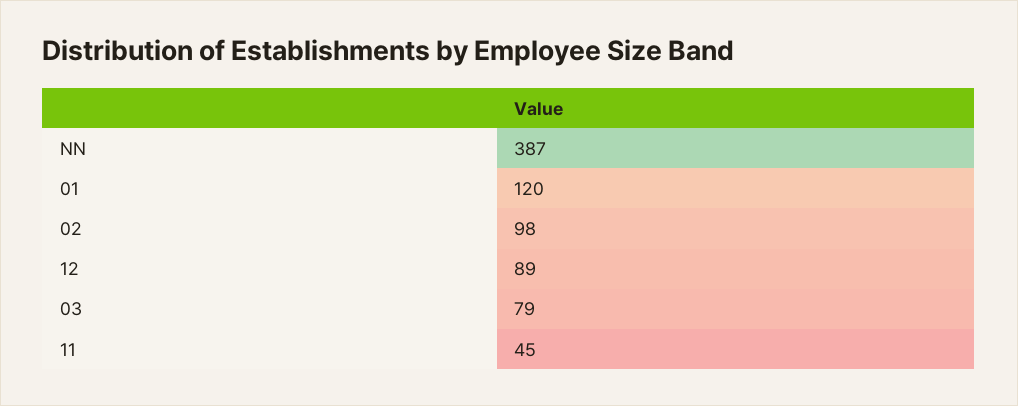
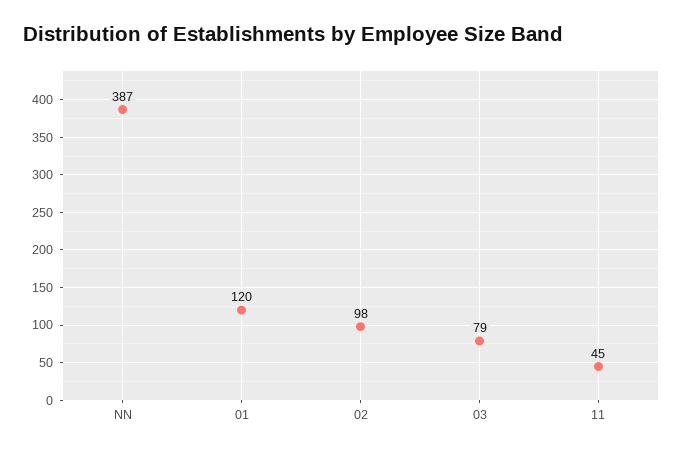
  {
    "NN": 387,
    "01": 120,
    "02": 98,
-   "12": 89,
    "03": 79,
    "11": 45
  }

